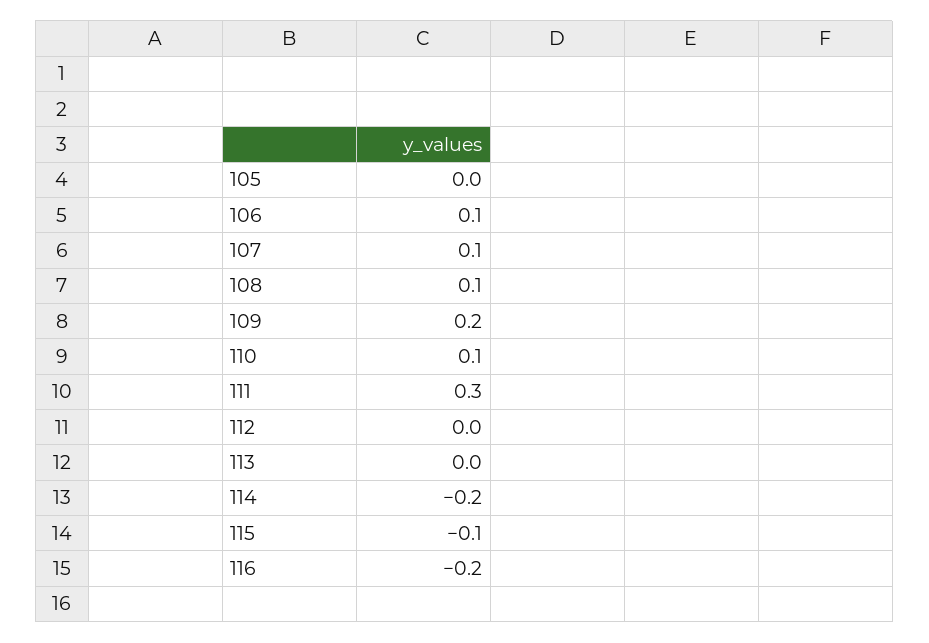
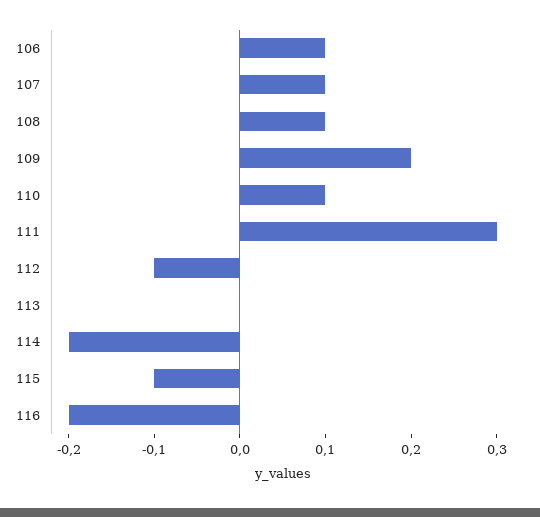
  {
-   "105": 0,
    "106": 0.1,
    "107": 0.1,
    "108": 0.1,
    "109": 0.2,
    "110": 0.1,
    "111": 0.3,
-   "112": 0,
+   "112": -0.1,
    "113": 0,
    "114": -0.2,
    "115": -0.1,
    "116": -0.2
  }

